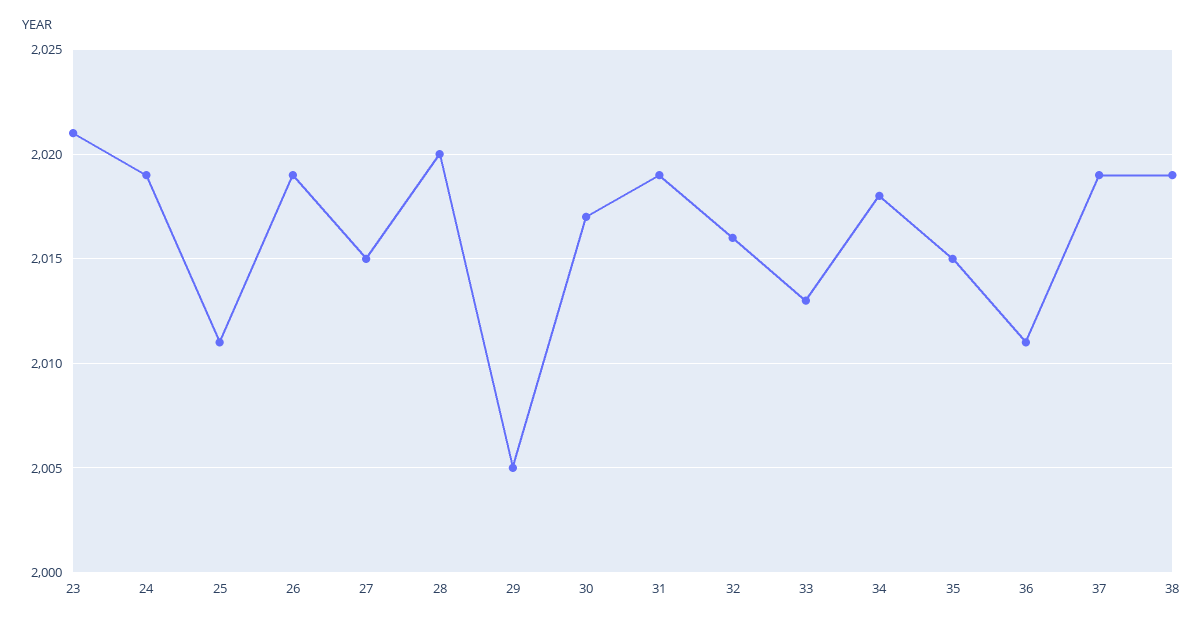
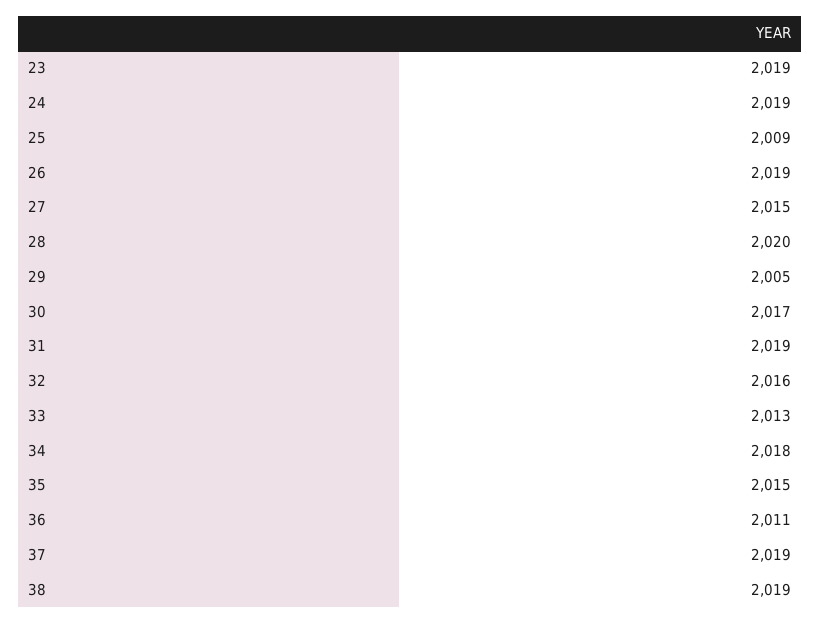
  {
-   "23": 2021,
+   "23": 2019,
    "24": 2019,
-   "25": 2011,
+   "25": 2009,
    "26": 2019,
    "27": 2015,
    "28": 2020,
    "29": 2005,
    "30": 2017,
    "31": 2019,
    "32": 2016,
    "33": 2013,
    "34": 2018,
    "35": 2015,
    "36": 2011,
    "37": 2019,
    "38": 2019
  }

